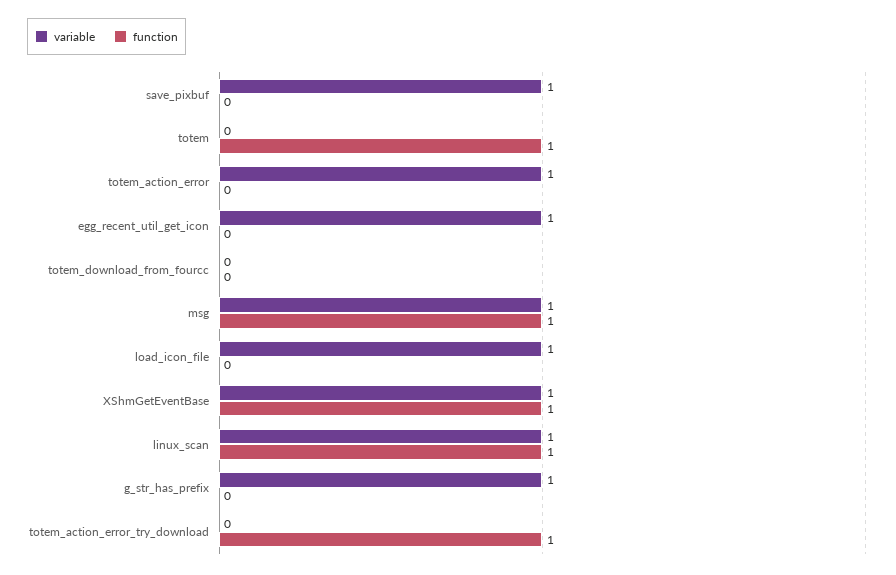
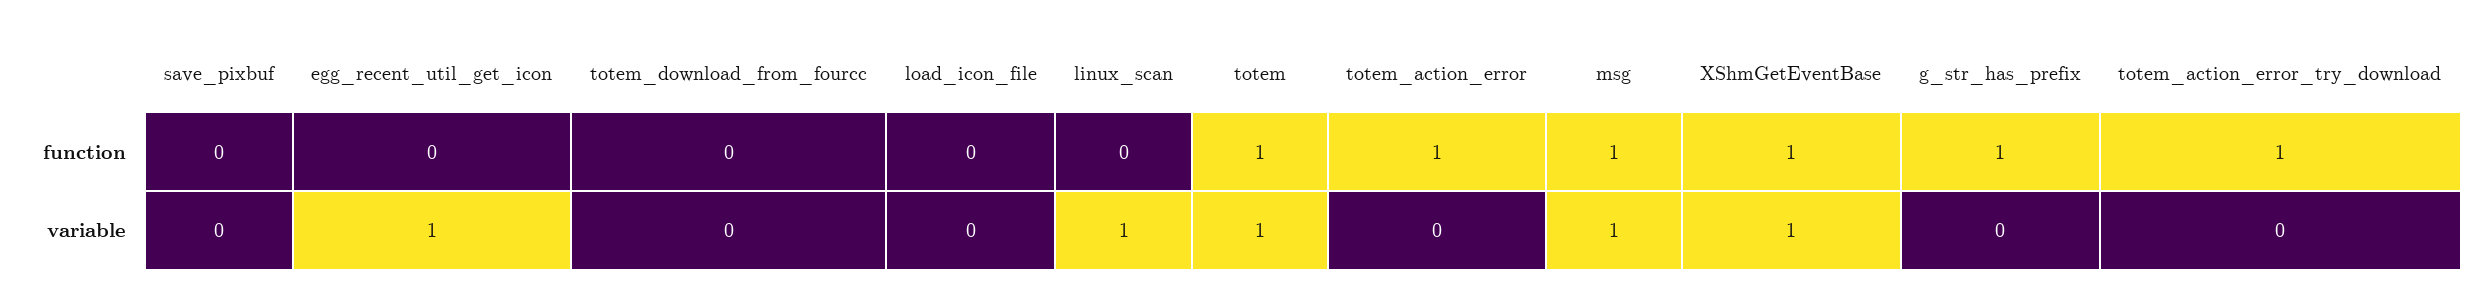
  {
    "variable": {
-     "save_pixbuf": 1,
+     "save_pixbuf": 0,
-     "totem": 0,
+     "totem": 1,
-     "totem_action_error": 1,
+     "totem_action_error": 0,
      "egg_recent_util_get_icon": 1,
      "totem_download_from_fourcc": 0,
      "msg": 1,
-     "load_icon_file": 1,
+     "load_icon_file": 0,
      "XShmGetEventBase": 1,
      "linux_scan": 1,
-     "g_str_has_prefix": 1,
+     "g_str_has_prefix": 0,
      "totem_action_error_try_download": 0
    },
    "function": {
      "save_pixbuf": 0,
      "totem": 1,
-     "totem_action_error": 0,
+     "totem_action_error": 1,
      "egg_recent_util_get_icon": 0,
      "totem_download_from_fourcc": 0,
      "msg": 1,
      "load_icon_file": 0,
      "XShmGetEventBase": 1,
-     "linux_scan": 1,
+     "linux_scan": 0,
-     "g_str_has_prefix": 0,
+     "g_str_has_prefix": 1,
      "totem_action_error_try_download": 1
    }
  }

